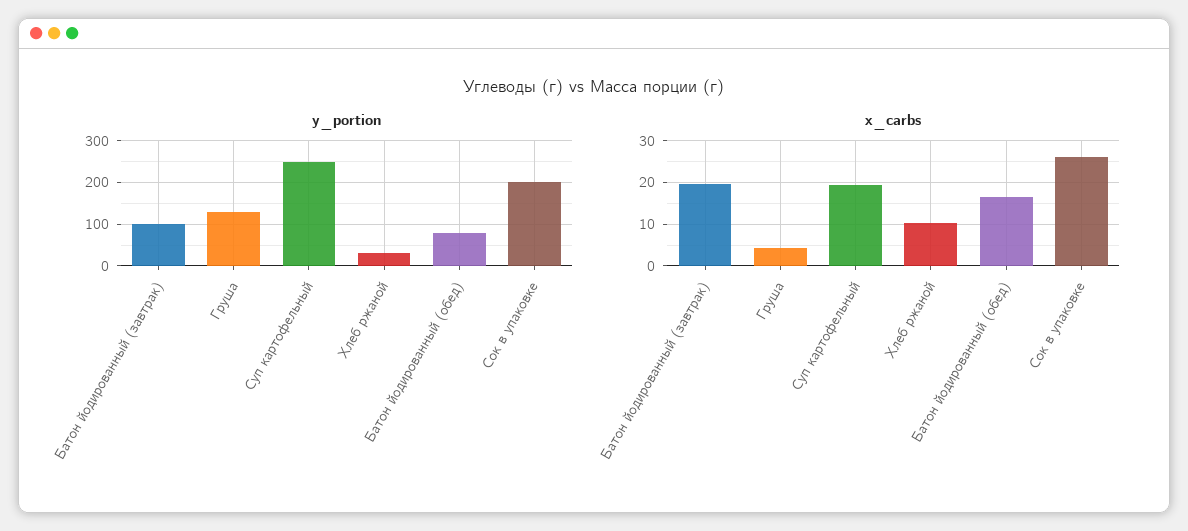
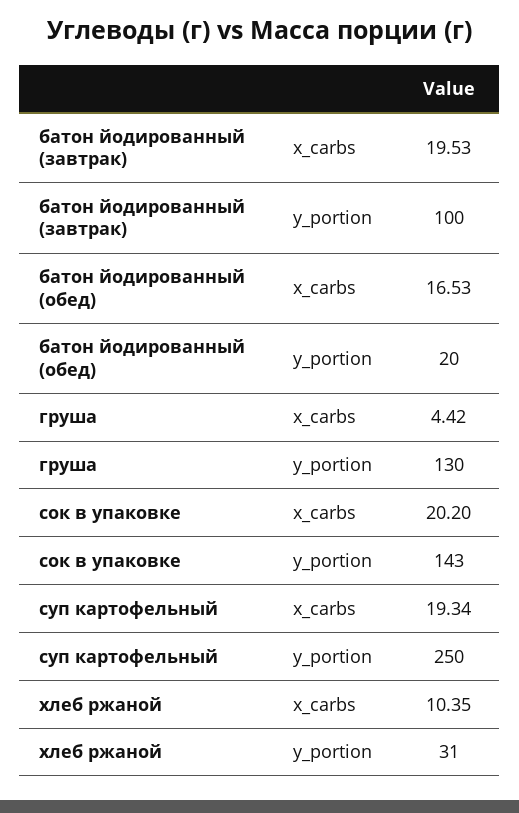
  {
    "y_portion": {
      "Батон йодированный (завтрак)": 100,
      "Груша": 130,
      "Суп картофельный": 250,
      "Хлеб ржаной": 31,
-     "Батон йодированный (обед)": 80,
+     "Батон йодированный (обед)": 20,
-     "Сок в упаковке": 200
+     "Сок в упаковке": 143
    },
    "x_carbs": {
      "Батон йодированный (завтрак)": 19.53,
      "Груша": 4.42,
      "Суп картофельный": 19.34,
      "Хлеб ржаной": 10.35,
      "Батон йодированный (обед)": 16.53,
-     "Сок в упаковке": 26
+     "Сок в упаковке": 20.2
    }
  }

